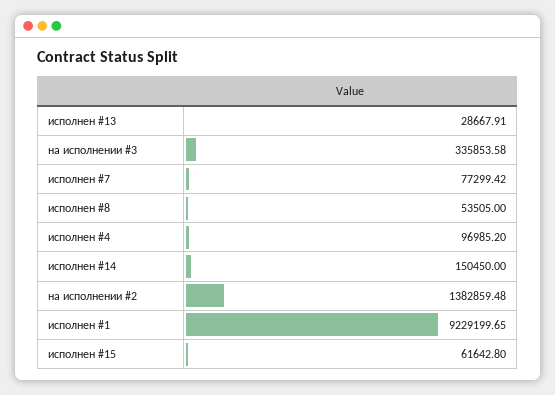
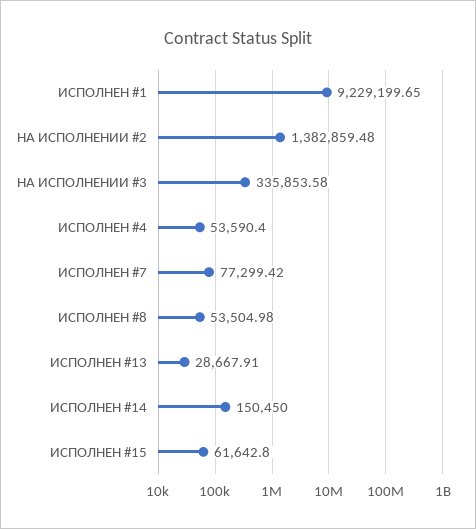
  {
    "исполнен #13": 28667.91,
    "на исполнении #3": 335853.58,
    "исполнен #7": 77299.42,
-   "исполнен #8": 53505,
+   "исполнен #8": 53504.98,
-   "исполнен #4": 96985.2,
+   "исполнен #4": 53590.4,
    "исполнен #14": 150450,
    "на исполнении #2": 1382859.48,
    "исполнен #1": 9229199.65,
    "исполнен #15": 61642.8
  }

